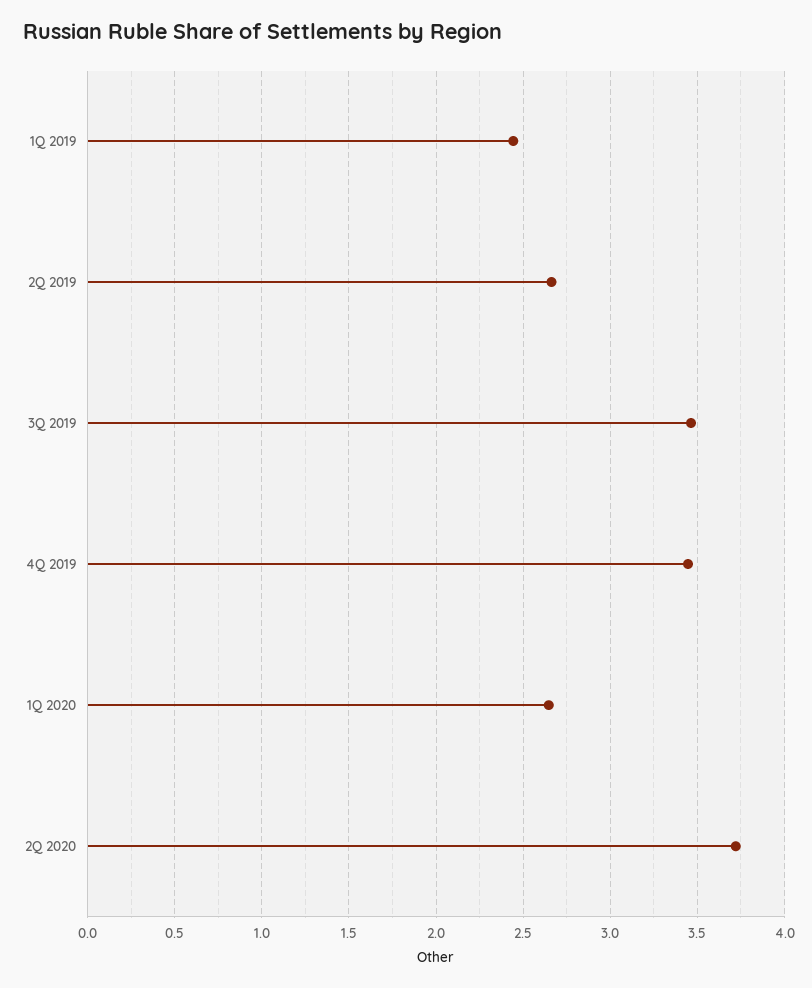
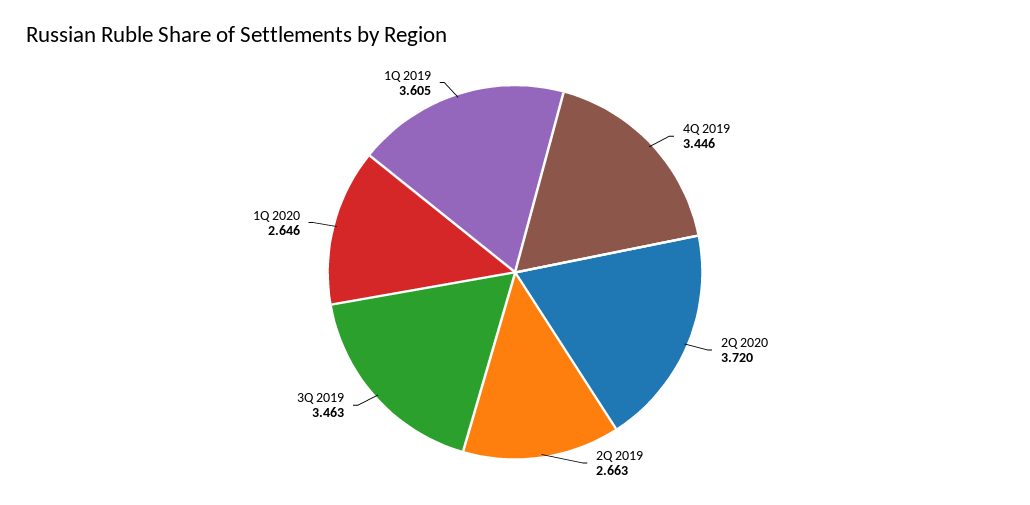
  {
-   "1Q 2019": 2.45,
+   "1Q 2019": 3.605,
    "2Q 2019": 2.663,
    "3Q 2019": 3.463,
    "4Q 2019": 3.446,
    "1Q 2020": 2.646,
    "2Q 2020": 3.72
  }

